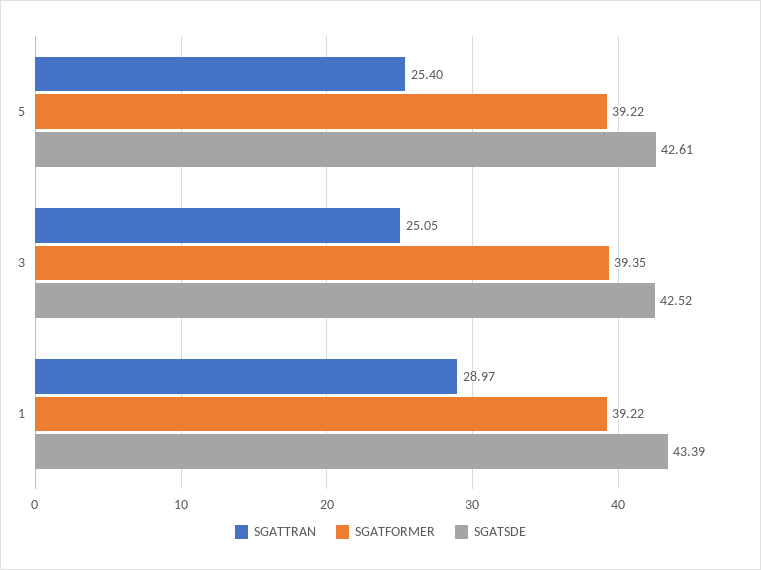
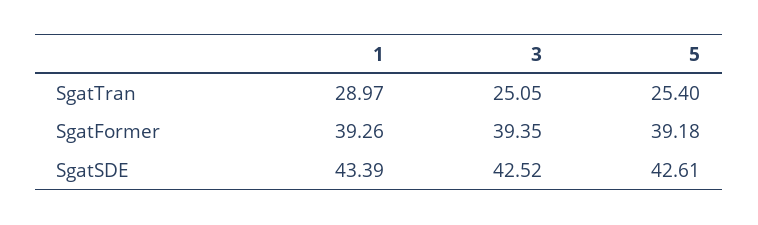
  {
    "SGATTRAN": {
      "5": 25.4,
      "3": 25.05,
      "1": 28.97
    },
    "SGATFORMER": {
-     "5": 39.22,
+     "5": 39.18,
      "3": 39.35,
-     "1": 39.22
+     "1": 39.26
    },
    "SGATSDE": {
      "5": 42.61,
      "3": 42.52,
      "1": 43.39
    }
  }

